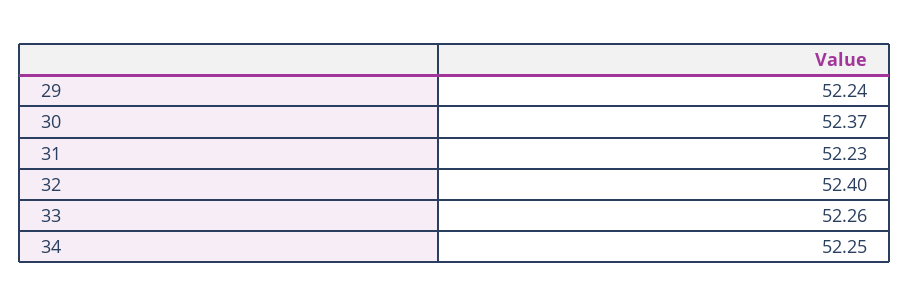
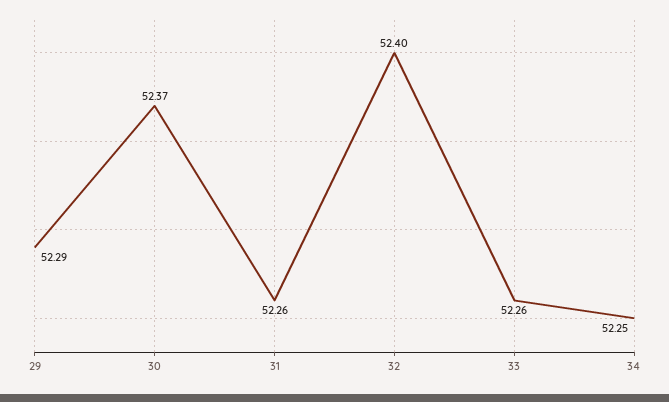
  {
-   "29": 52.24,
+   "29": 52.29,
    "30": 52.37,
-   "31": 52.23,
+   "31": 52.26,
    "32": 52.4,
    "33": 52.26,
    "34": 52.25
  }

